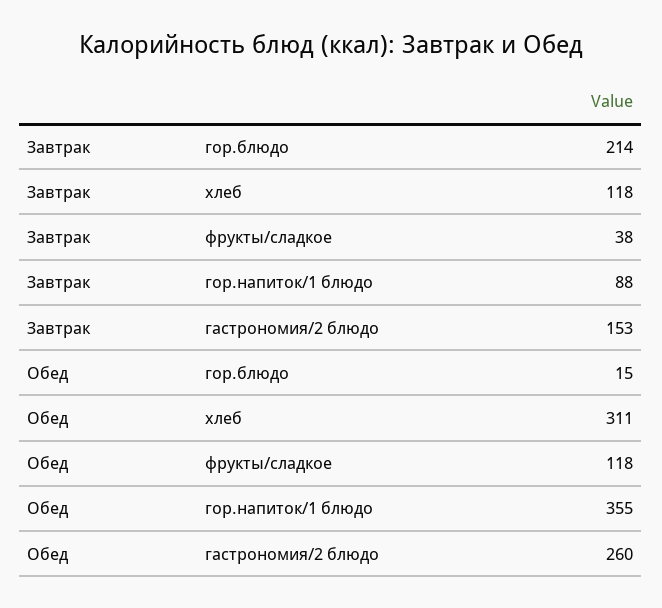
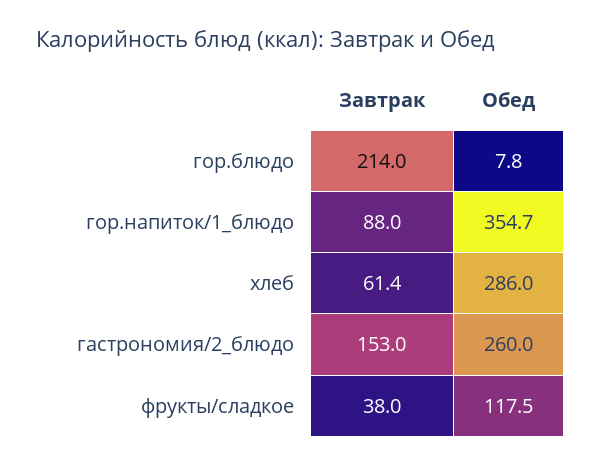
  {
    "Завтрак": {
      "гор.блюдо": 214,
-     "хлеб": 118,
+     "хлеб": 61.4,
      "фрукты/сладкое": 38,
      "гор.напиток/1 блюдо": 88,
      "гастрономия/2 блюдо": 153
    },
    "Обед": {
-     "гор.блюдо": 15,
+     "гор.блюдо": 7.8,
-     "хлеб": 311,
+     "хлеб": 286,
      "фрукты/сладкое": 117.5,
      "гор.напиток/1 блюдо": 354.7,
      "гастрономия/2 блюдо": 260
    }
  }

